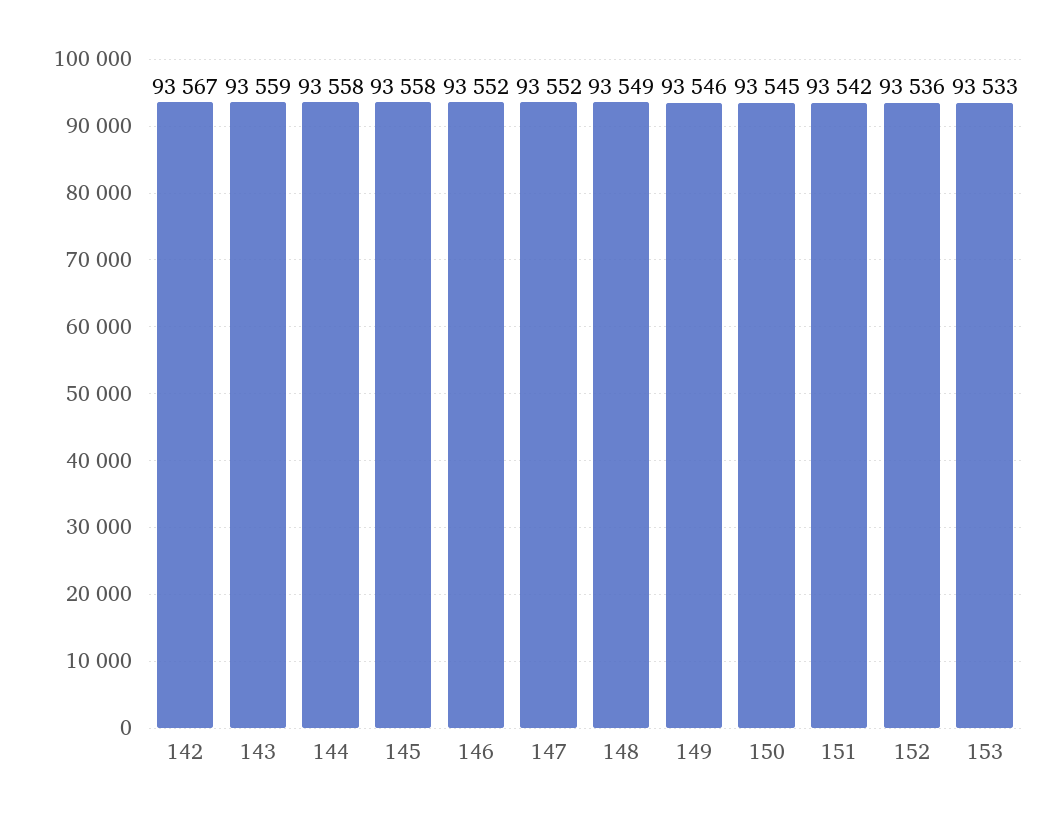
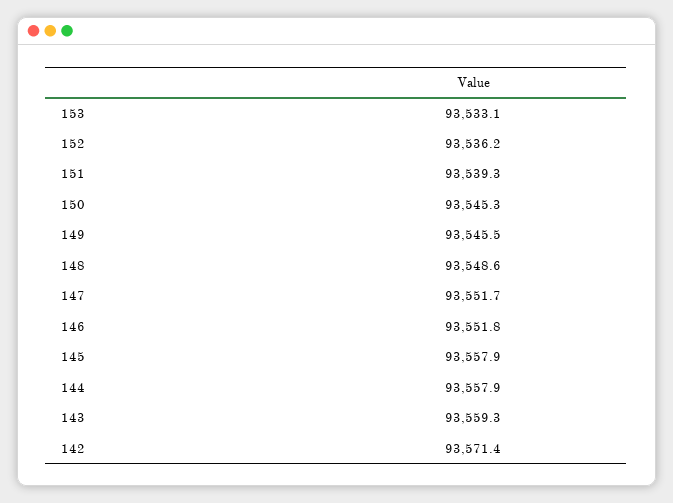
  {
-   "142": 93567,
+   "142": 93571.4,
    "143": 93559.3,
    "144": 93557.9,
    "145": 93557.9,
    "146": 93551.8,
    "147": 93551.7,
    "148": 93548.6,
    "149": 93545.5,
    "150": 93545.3,
-   "151": 93542,
+   "151": 93539.3,
    "152": 93536.2,
    "153": 93533.1
  }

